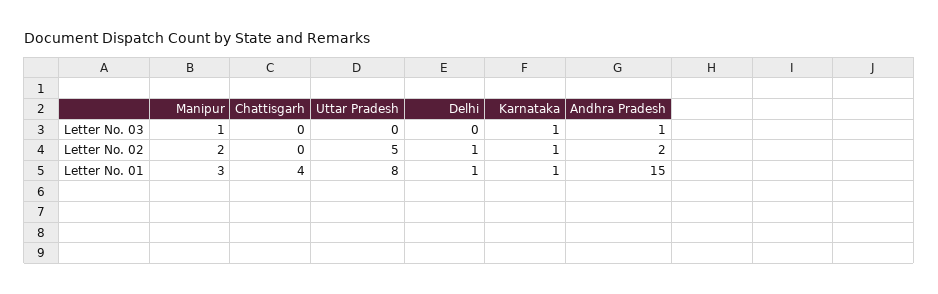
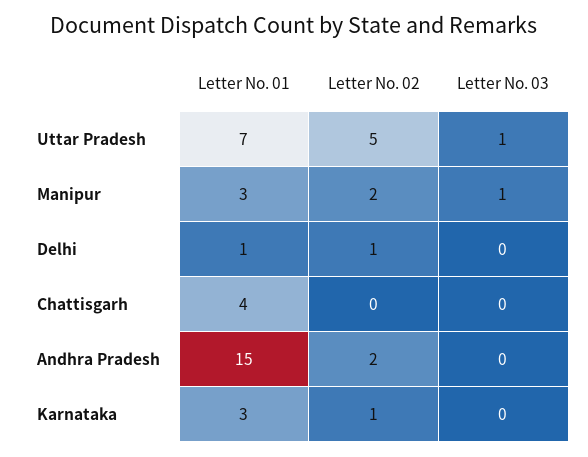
  {
    "Manipur": {
      "Letter No. 03": 1,
      "Letter No. 02": 2,
      "Letter No. 01": 3
    },
    "Chattisgarh": {
      "Letter No. 03": 0,
      "Letter No. 02": 0,
      "Letter No. 01": 4
    },
    "Uttar Pradesh": {
-     "Letter No. 03": 0,
+     "Letter No. 03": 1,
      "Letter No. 02": 5,
-     "Letter No. 01": 8
+     "Letter No. 01": 7
    },
    "Delhi": {
      "Letter No. 03": 0,
      "Letter No. 02": 1,
      "Letter No. 01": 1
    },
    "Karnataka": {
-     "Letter No. 03": 1,
+     "Letter No. 03": 0,
      "Letter No. 02": 1,
-     "Letter No. 01": 1
+     "Letter No. 01": 3
    },
    "Andhra Pradesh": {
-     "Letter No. 03": 1,
+     "Letter No. 03": 0,
      "Letter No. 02": 2,
      "Letter No. 01": 15
    }
  }

